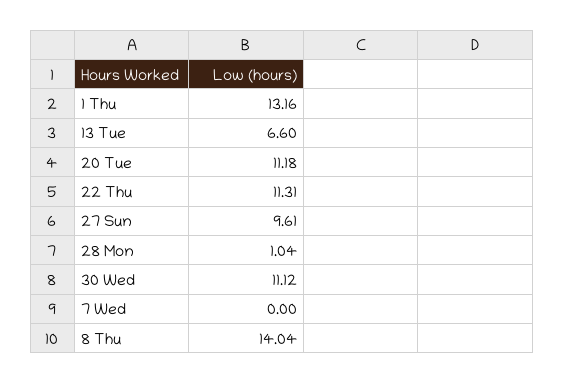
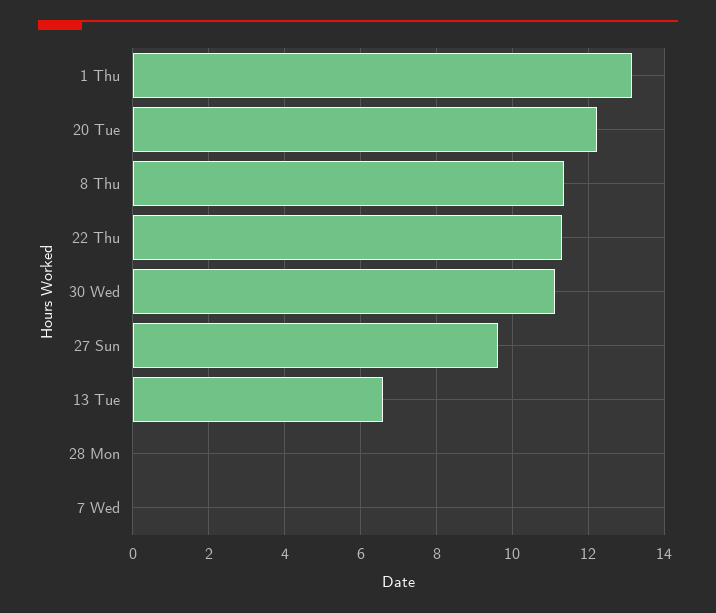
  {
    "1 Thu": 13.16,
    "13 Tue": 6.6,
-   "20 Tue": 11.18,
+   "20 Tue": 12.2,
    "22 Thu": 11.31,
    "27 Sun": 9.61,
-   "28 Mon": 1.04,
+   "28 Mon": 0,
    "30 Wed": 11.12,
    "7 Wed": 0,
-   "8 Thu": 14.04
+   "8 Thu": 11.4
  }

